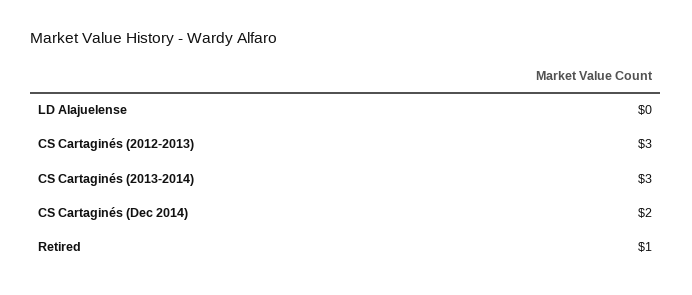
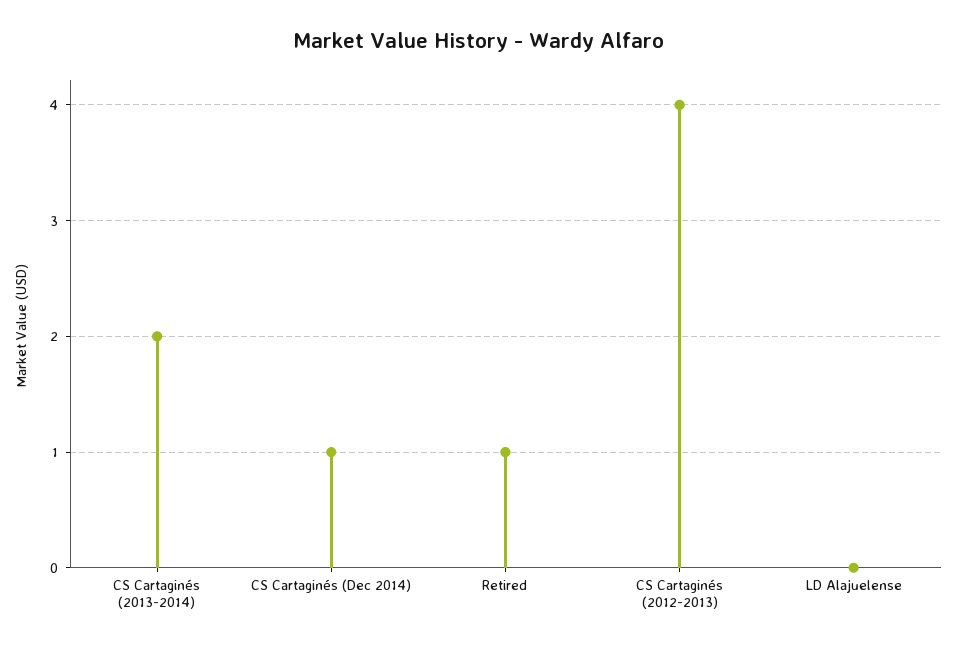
  {
    "LD Alajuelense": 0,
-   "CS Cartaginés (2012-2013)": 3,
+   "CS Cartaginés (2012-2013)": 4,
-   "CS Cartaginés (2013-2014)": 3,
+   "CS Cartaginés (2013-2014)": 2,
-   "CS Cartaginés (Dec 2014)": 2,
+   "CS Cartaginés (Dec 2014)": 1,
    "Retired": 1
  }

